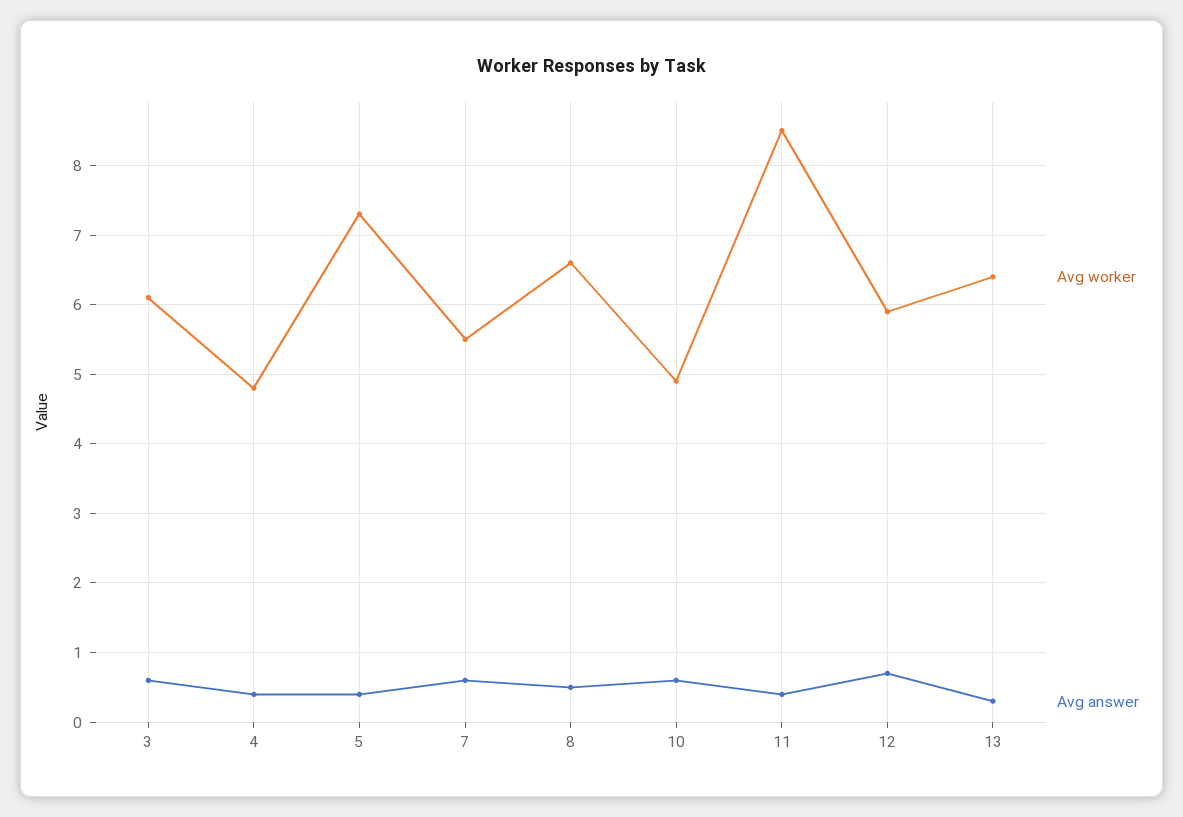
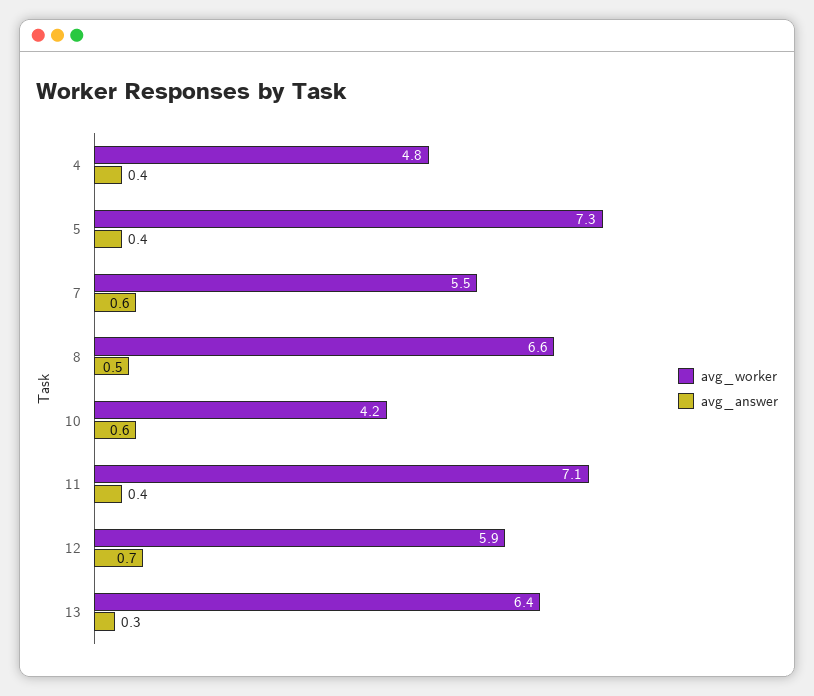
  {
    "Avg worker": {
-     "3": 6.1,
      "4": 4.8,
      "5": 7.3,
      "7": 5.5,
      "8": 6.6,
-     "10": 4.9,
+     "10": 4.2,
-     "11": 8.5,
+     "11": 7.1,
      "12": 5.9,
      "13": 6.4
    },
    "Avg answer": {
-     "3": 0.6,
      "4": 0.4,
      "5": 0.4,
      "7": 0.6,
      "8": 0.5,
      "10": 0.6,
      "11": 0.4,
      "12": 0.7,
      "13": 0.3
    }
  }

